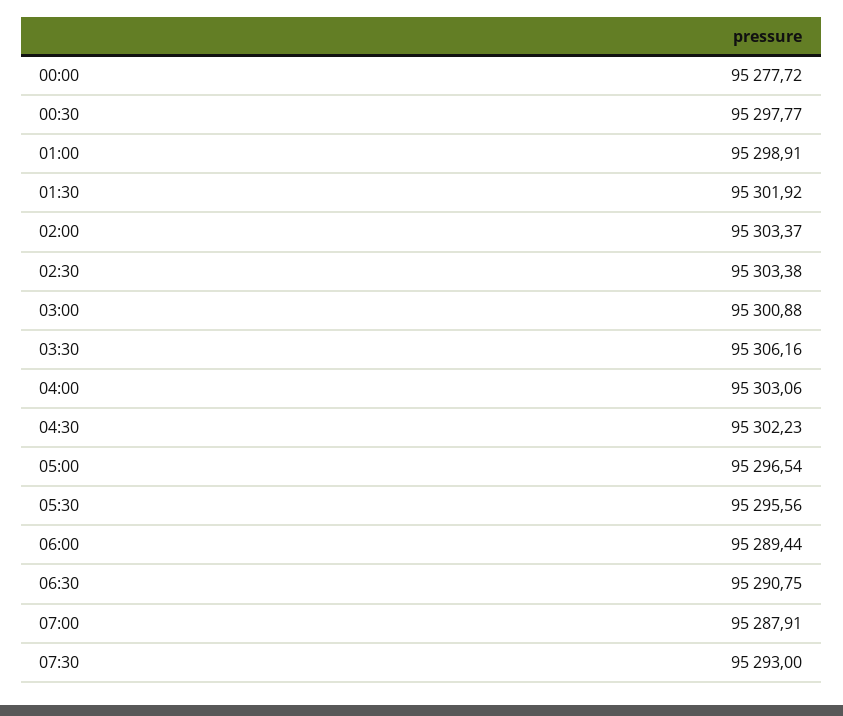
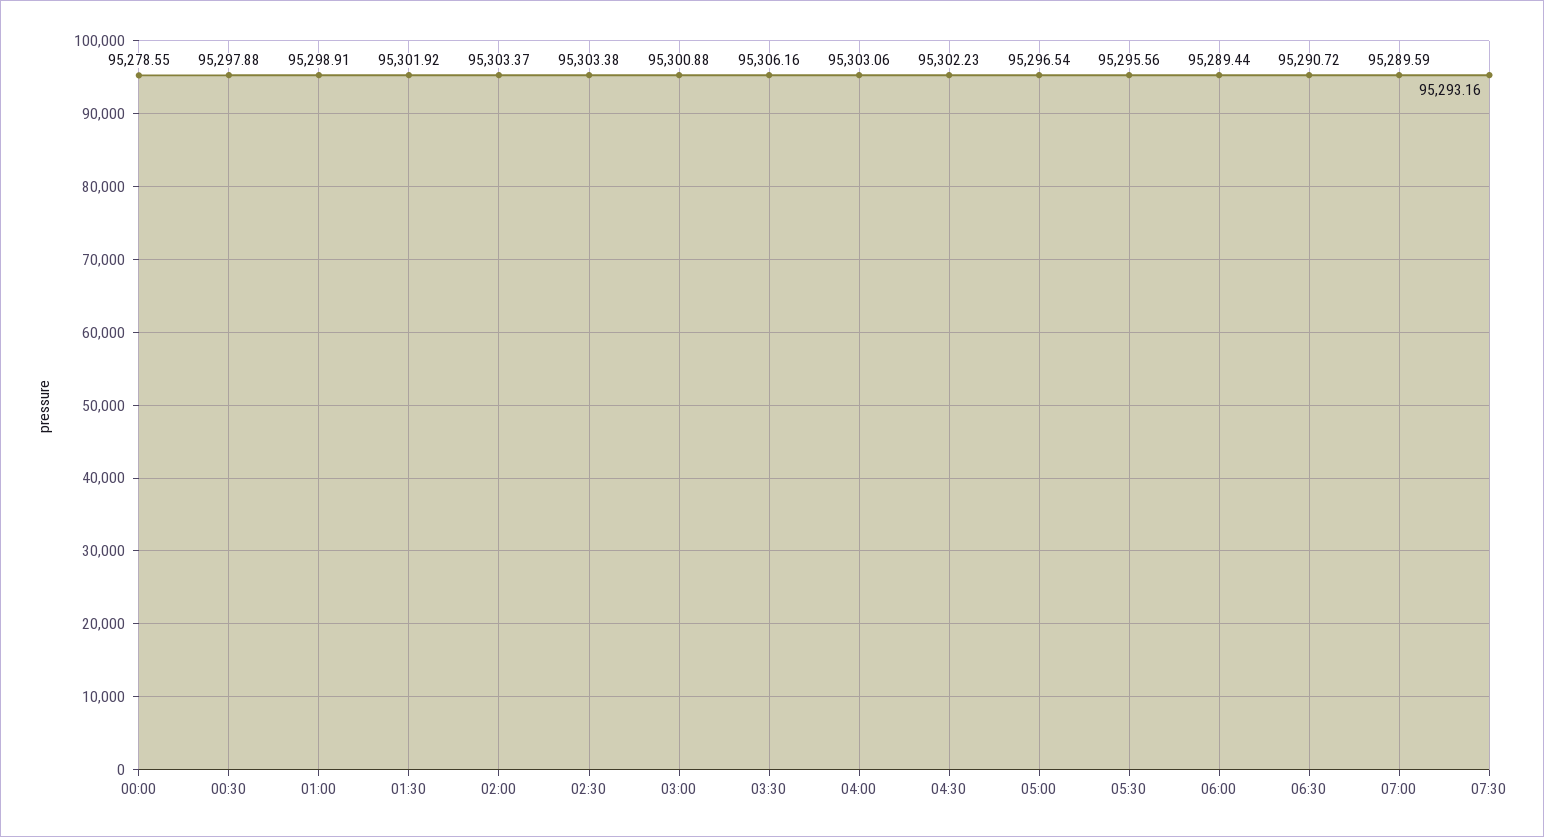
  {
-   "00:00": 95277.72,
+   "00:00": 95278.55,
-   "00:30": 95297.77,
+   "00:30": 95297.88,
    "01:00": 95298.91,
    "01:30": 95301.92,
    "02:00": 95303.37,
    "02:30": 95303.38,
    "03:00": 95300.88,
    "03:30": 95306.16,
    "04:00": 95303.06,
    "04:30": 95302.23,
    "05:00": 95296.54,
    "05:30": 95295.56,
    "06:00": 95289.44,
-   "06:30": 95290.75,
+   "06:30": 95290.72,
-   "07:00": 95287.91,
+   "07:00": 95289.59,
-   "07:30": 95293
+   "07:30": 95293.16
  }

